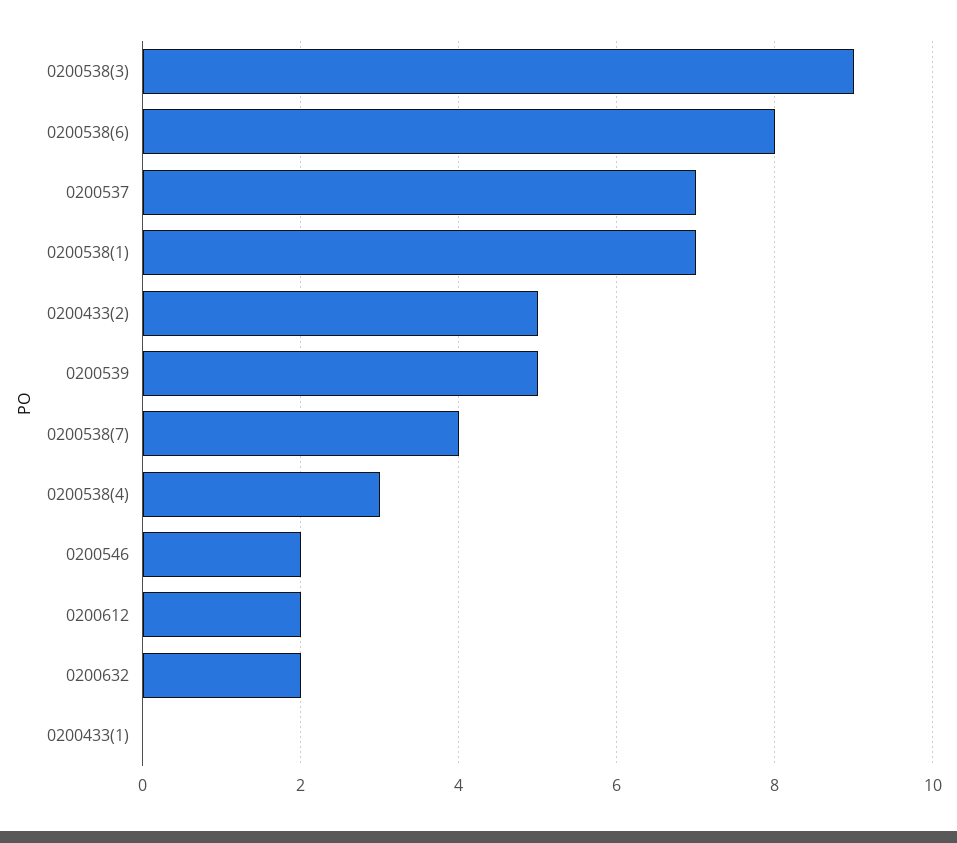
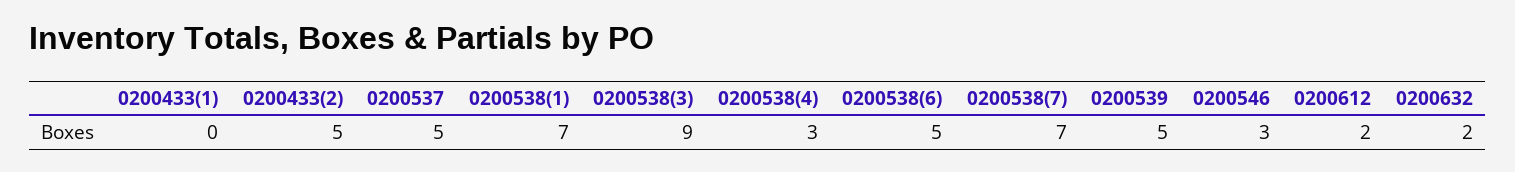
  {
    "0200538(3)": 9,
-   "0200538(6)": 8,
+   "0200538(6)": 5,
-   "0200537": 7,
+   "0200537": 5,
    "0200538(1)": 7,
    "0200433(2)": 5,
    "0200539": 5,
-   "0200538(7)": 4,
+   "0200538(7)": 7,
    "0200538(4)": 3,
-   "0200546": 2,
+   "0200546": 3,
    "0200612": 2,
    "0200632": 2,
    "0200433(1)": 0
  }

